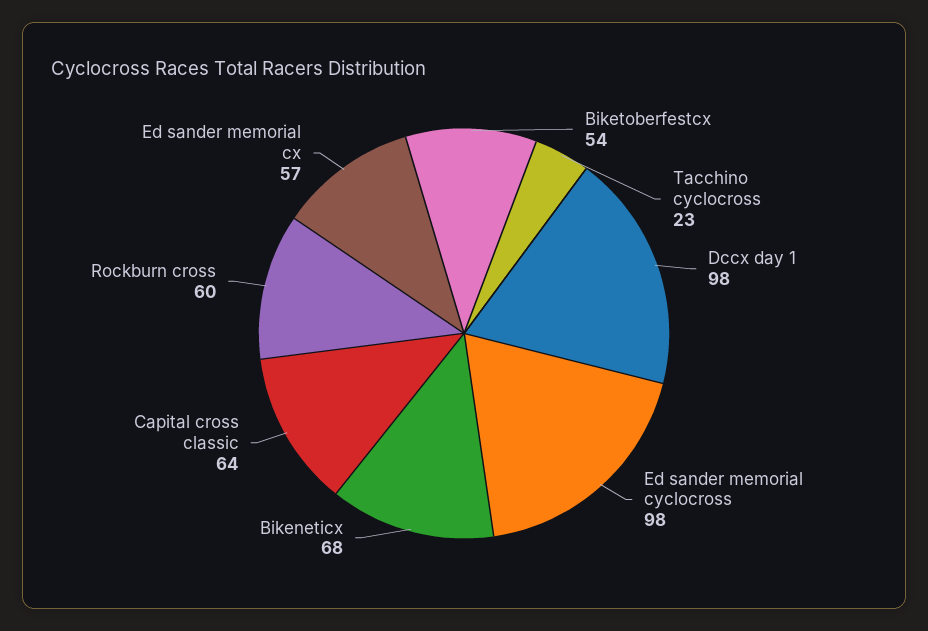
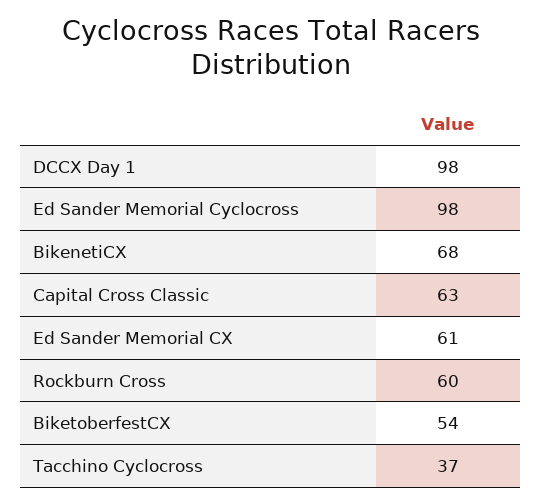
  {
    "Biketoberfestcx": 54,
-   "Tacchino cyclocross": 23,
+   "Tacchino cyclocross": 37,
    "Dccx day 1": 98,
    "Ed sander memorial cyclocross": 98,
    "Bikeneticx": 68,
-   "Capital cross classic": 64,
+   "Capital cross classic": 63,
    "Rockburn cross": 60,
-   "Ed sander memorial cx": 57
+   "Ed sander memorial cx": 61
  }

